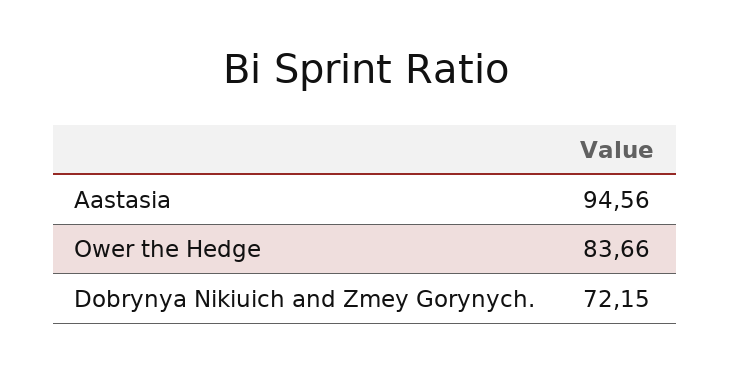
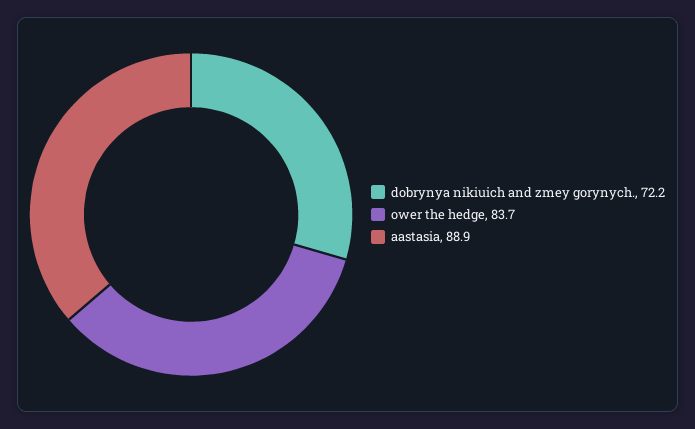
  {
-   "Aastasia": 94.56,
+   "Aastasia": 88.9,
    "Ower the Hedge": 83.66,
    "Dobrynya Nikiuich and Zmey Gorynych.": 72.15
  }

